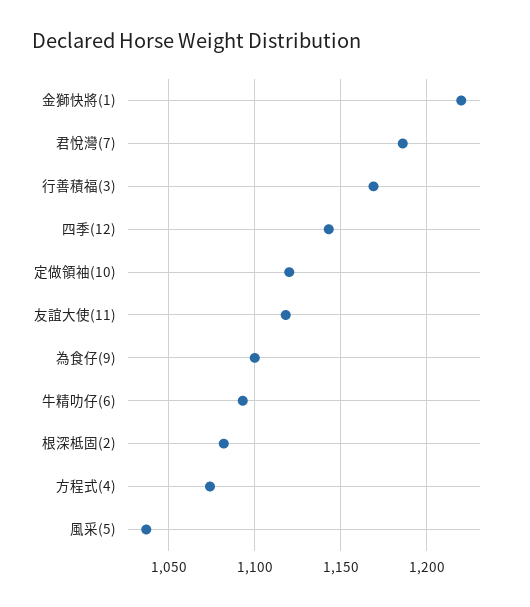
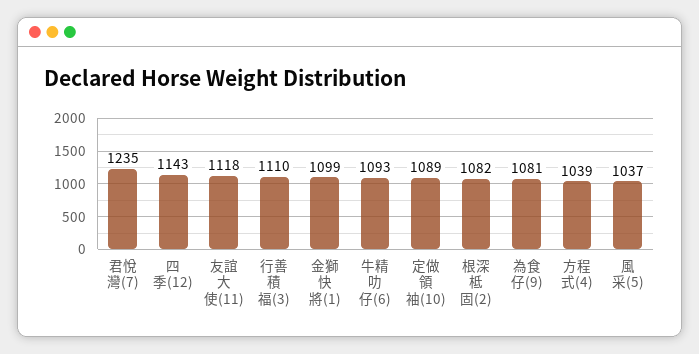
  {
-   "金獅快將(1)": 1220,
+   "金獅快將(1)": 1099,
-   "君悅灣(7)": 1185,
+   "君悅灣(7)": 1235,
-   "行善積福(3)": 1170,
+   "行善積福(3)": 1110,
    "四季(12)": 1143,
-   "定做領袖(10)": 1120,
+   "定做領袖(10)": 1089,
    "友誼大使(11)": 1118,
-   "為食仔(9)": 1100,
+   "為食仔(9)": 1081,
    "牛精叻仔(6)": 1093,
    "根深柢固(2)": 1082,
-   "方程式(4)": 1075,
+   "方程式(4)": 1039,
    "風采(5)": 1037
  }

